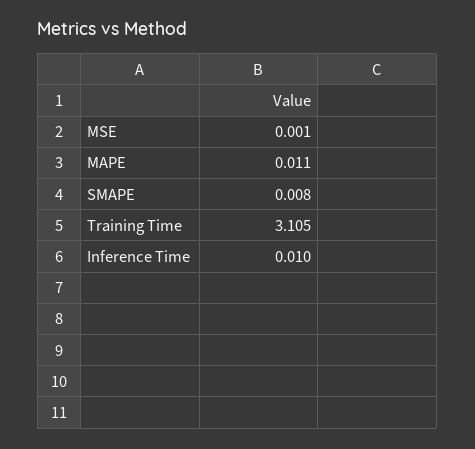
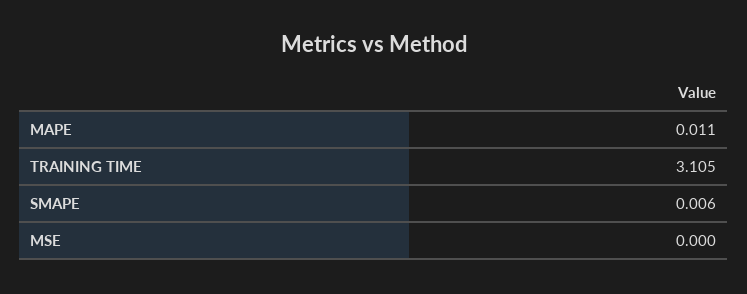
  {
-   "MSE": 0.001,
+   "MSE": 0,
    "MAPE": 0.011,
-   "SMAPE": 0.008,
+   "SMAPE": 0.006,
-   "Training Time": 3.105,
+   "Training Time": 3.105
-   "Inference Time": 0.01
  }

